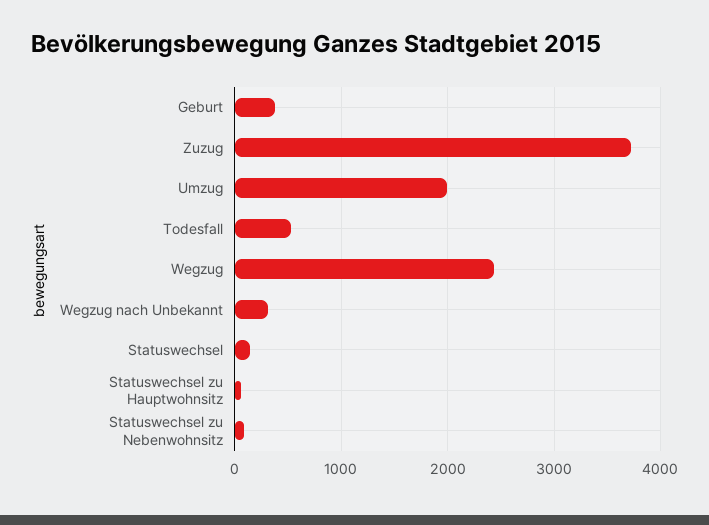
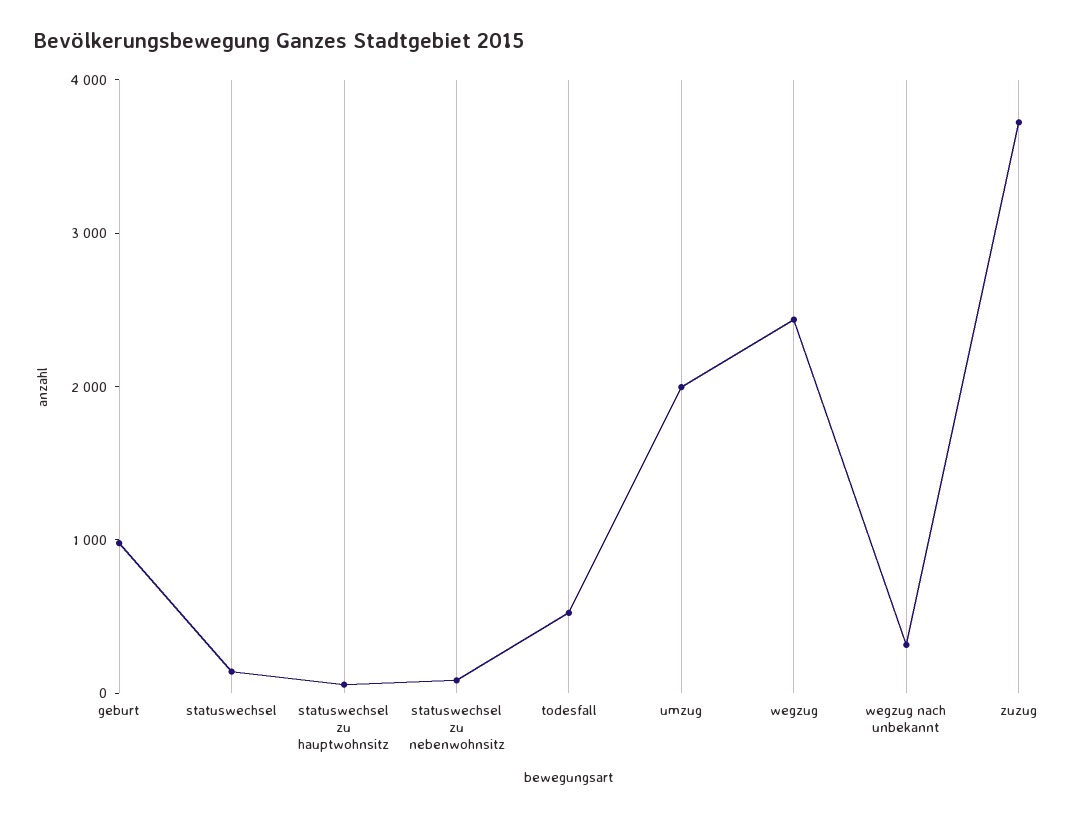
  {
-   "Geburt": 400,
+   "Geburt": 1000,
    "Zuzug": 3700,
    "Umzug": 2000,
    "Todesfall": 500,
    "Wegzug": 2400,
    "Wegzug nach Unbekannt": 300,
    "Statuswechsel": 100,
    "Statuswechsel zu Hauptwohnsitz": 100,
    "Statuswechsel zu Nebenwohnsitz": 100
  }

